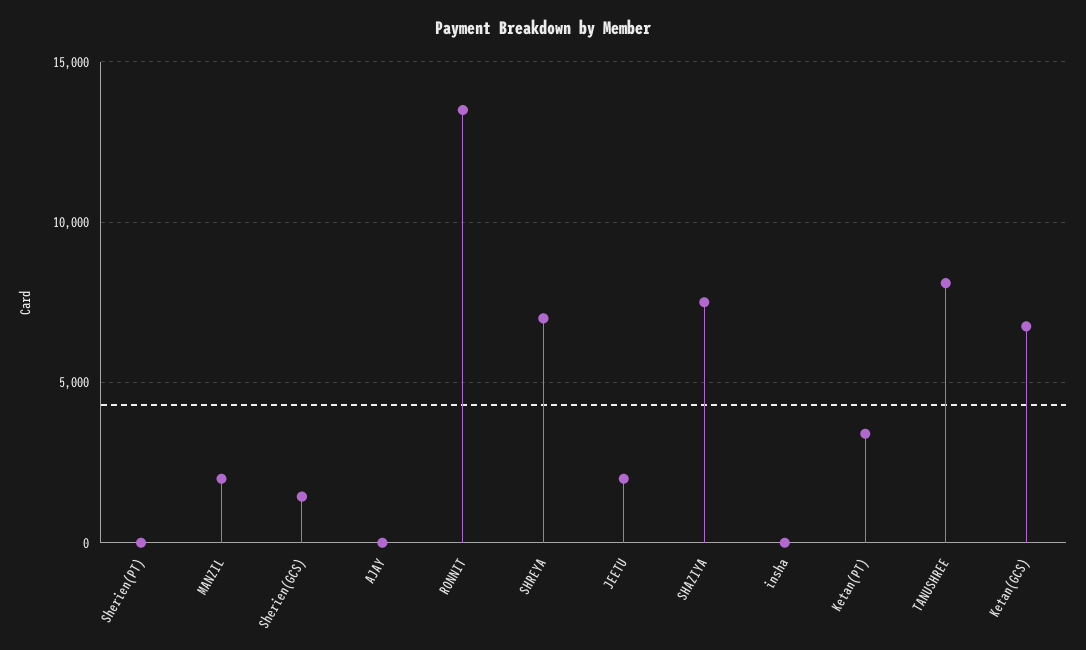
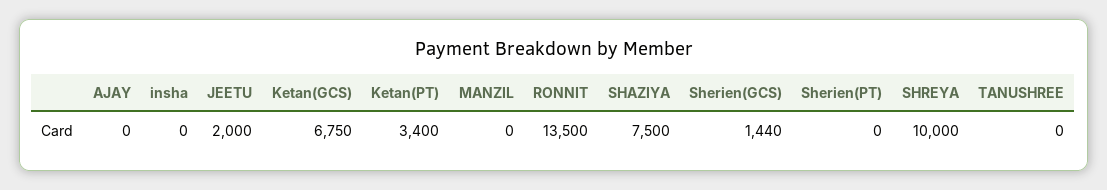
  {
    "Sherien(PT)": 0,
-   "MANZIL": 2000,
+   "MANZIL": 0,
    "Sherien(GCS)": 1440,
    "AJAY": 0,
    "RONNIT": 13500,
-   "SHREYA": 7000,
+   "SHREYA": 10000,
    "JEETU": 2000,
    "SHAZIYA": 7500,
    "insha": 0,
    "Ketan(PT)": 3400,
-   "TANUSHREE": 8000,
+   "TANUSHREE": 0,
    "Ketan(GCS)": 6750
  }

